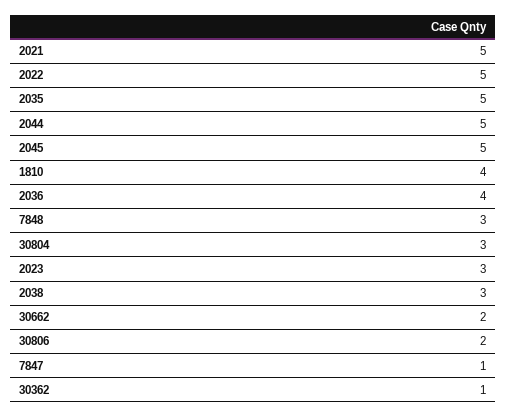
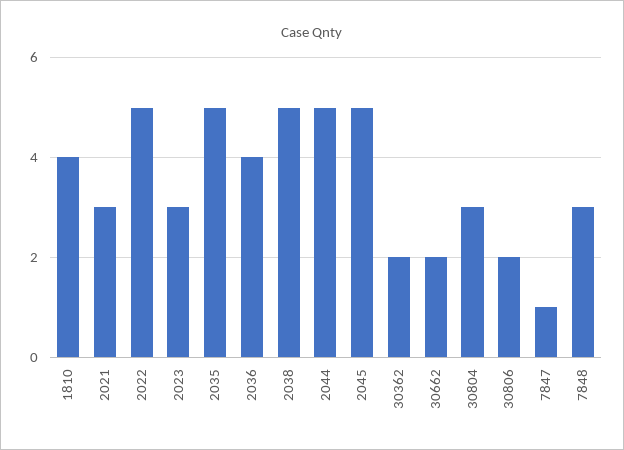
  {
-   "2021": 5,
+   "2021": 3,
    "2022": 5,
    "2035": 5,
    "2044": 5,
    "2045": 5,
    "1810": 4,
    "2036": 4,
    "7848": 3,
    "30804": 3,
    "2023": 3,
-   "2038": 3,
+   "2038": 5,
    "30662": 2,
    "30806": 2,
    "7847": 1,
-   "30362": 1
+   "30362": 2
  }

